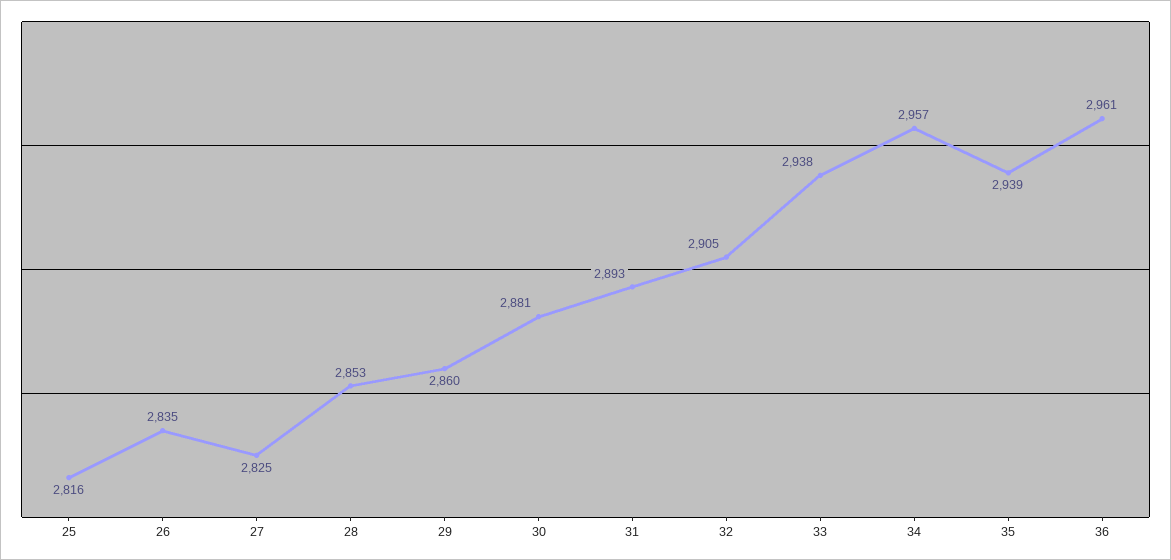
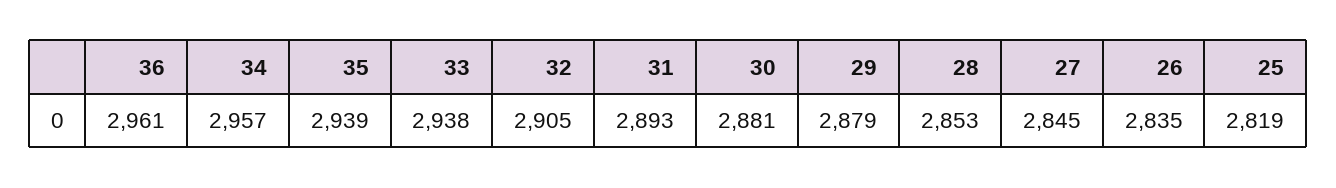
  {
-   "25": 2816,
+   "25": 2819,
    "26": 2835,
-   "27": 2825,
+   "27": 2845,
    "28": 2853,
-   "29": 2860,
+   "29": 2879,
    "30": 2881,
    "31": 2893,
    "32": 2905,
    "33": 2938,
    "34": 2957,
    "35": 2939,
    "36": 2961
  }

